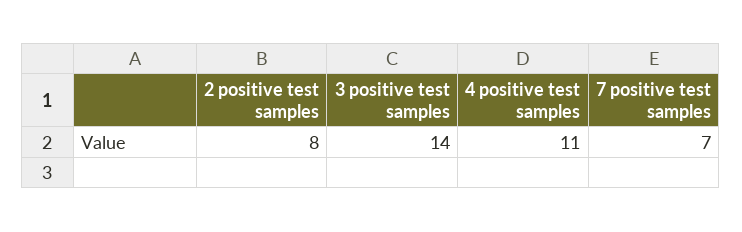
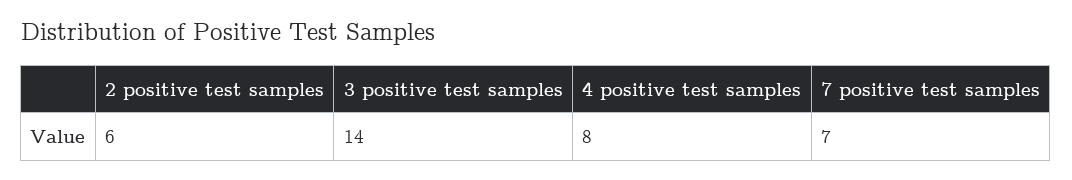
  {
-   "2 positive test samples": 8,
+   "2 positive test samples": 6,
    "3 positive test samples": 14,
-   "4 positive test samples": 11,
+   "4 positive test samples": 8,
    "7 positive test samples": 7
  }

